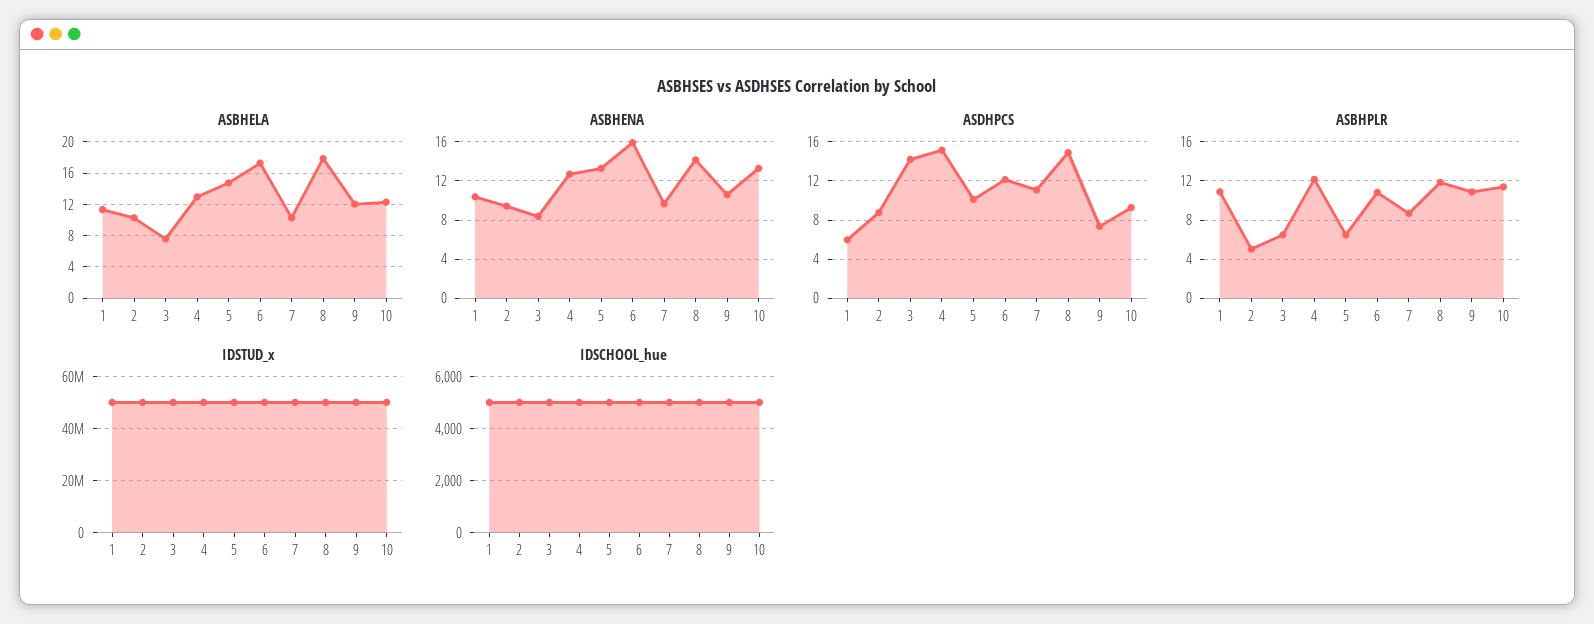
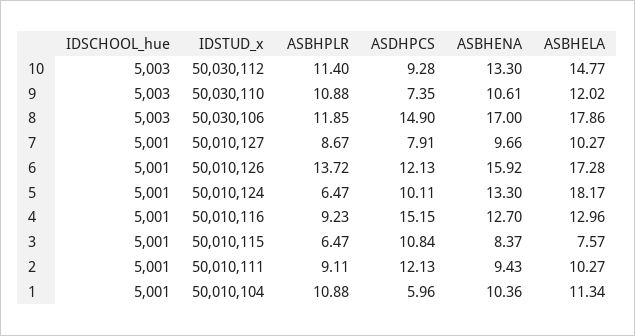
  {
    "ASBHELA": {
      "1": 11.34,
      "2": 10.27,
      "3": 7.57,
      "4": 12.96,
-     "5": 15,
+     "5": 18.17,
      "6": 17.28,
      "7": 10.27,
      "8": 17.86,
      "9": 12.02,
-     "10": 12
+     "10": 14.77
    },
    "ASBHENA": {
      "1": 10.36,
      "2": 9.43,
      "3": 8.37,
      "4": 12.7,
      "5": 13.3,
      "6": 15.92,
      "7": 9.66,
-     "8": 14,
+     "8": 17,
      "9": 10.61,
      "10": 13.3
    },
    "ASDHPCS": {
      "1": 5.96,
-     "2": 9,
+     "2": 12.13,
-     "3": 14,
+     "3": 10.84,
      "4": 15.15,
      "5": 10.11,
      "6": 12.13,
-     "7": 11,
+     "7": 7.91,
      "8": 14.9,
      "9": 7.35,
      "10": 9.28
    },
    "ASBHPLR": {
      "1": 10.88,
-     "2": 5,
+     "2": 9.11,
      "3": 6.47,
-     "4": 12,
+     "4": 9.23,
      "5": 6.47,
-     "6": 11,
+     "6": 13.72,
      "7": 8.67,
      "8": 11.85,
      "9": 10.88,
      "10": 11.4
    },
    "IDSTUD_x": {
      "1": 50010104,
      "2": 50010111,
      "3": 50010115,
      "4": 50010116,
      "5": 50010124,
      "6": 50010126,
      "7": 50010127,
      "8": 50030106,
      "9": 50030110,
      "10": 50030112
    },
    "IDSCHOOL_hue": {
      "1": 5001,
      "2": 5001,
      "3": 5001,
      "4": 5001,
      "5": 5001,
      "6": 5001,
      "7": 5001,
      "8": 5003,
      "9": 5003,
      "10": 5003
    }
  }

